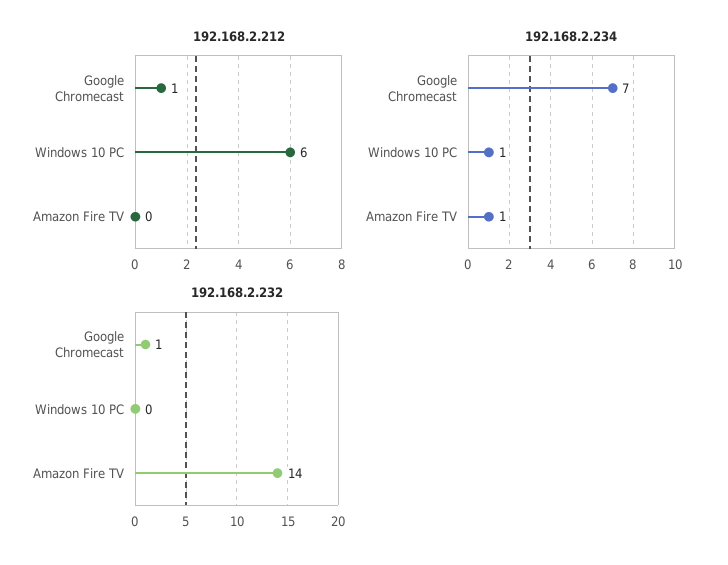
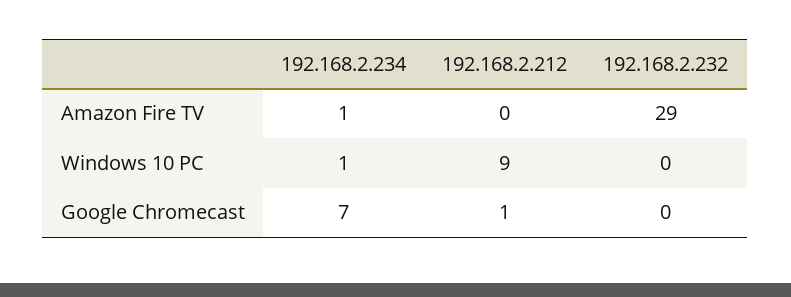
  {
    "192.168.2.212": {
      "Google Chromecast": 1,
-     "Windows 10 PC": 6,
+     "Windows 10 PC": 9,
      "Amazon Fire TV": 0
    },
    "192.168.2.234": {
      "Google Chromecast": 7,
      "Windows 10 PC": 1,
      "Amazon Fire TV": 1
    },
    "192.168.2.232": {
-     "Google Chromecast": 1,
+     "Google Chromecast": 0,
      "Windows 10 PC": 0,
-     "Amazon Fire TV": 14
+     "Amazon Fire TV": 29
    }
  }

